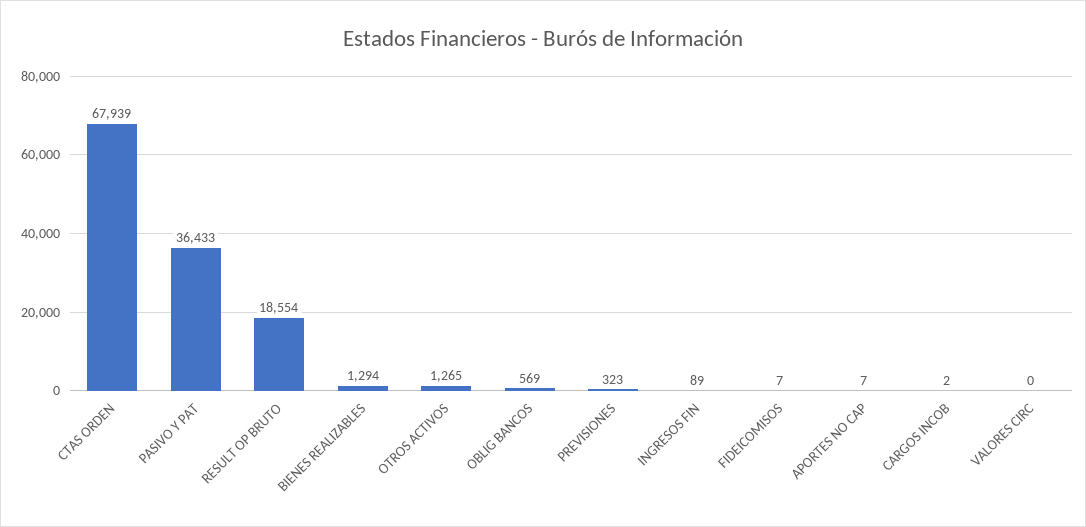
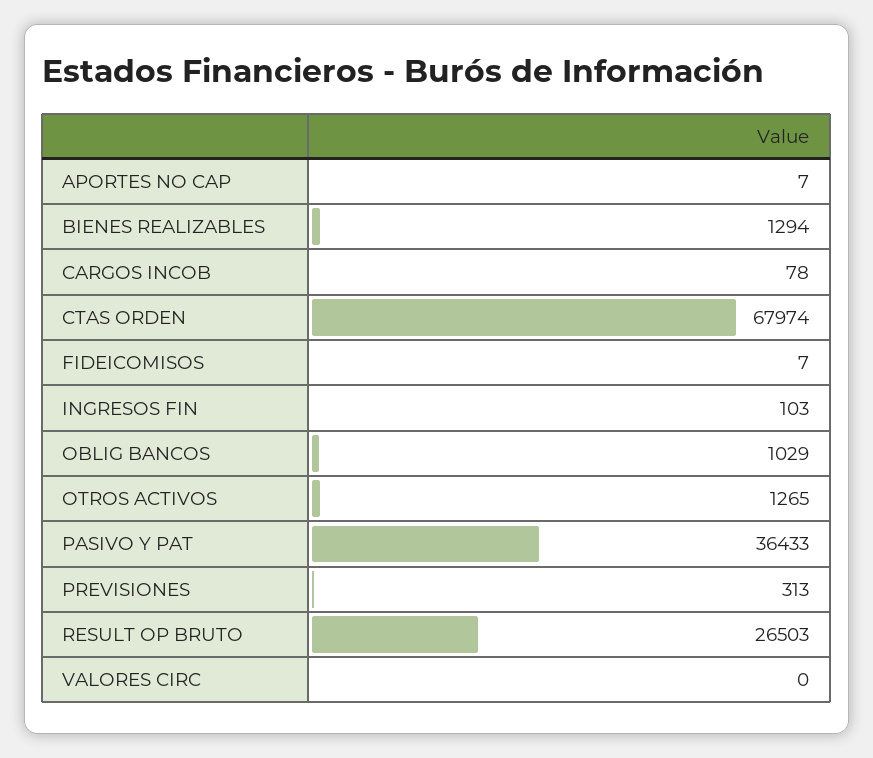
  {
-   "CTAS ORDEN": 67939,
+   "CTAS ORDEN": 67974,
    "PASIVO Y PAT": 36433,
-   "RESULT OP BRUTO": 18554,
+   "RESULT OP BRUTO": 26503,
    "BIENES REALIZABLES": 1294,
    "OTROS ACTIVOS": 1265,
-   "OBLIG BANCOS": 569,
+   "OBLIG BANCOS": 1029,
-   "PREVISIONES": 323,
+   "PREVISIONES": 313,
-   "INGRESOS FIN": 89,
+   "INGRESOS FIN": 103,
    "FIDEICOMISOS": 7,
    "APORTES NO CAP": 7,
-   "CARGOS INCOB": 2,
+   "CARGOS INCOB": 78,
    "VALORES CIRC": 0
  }

